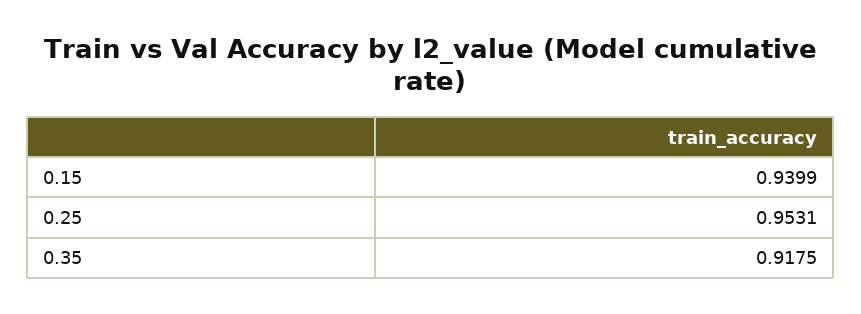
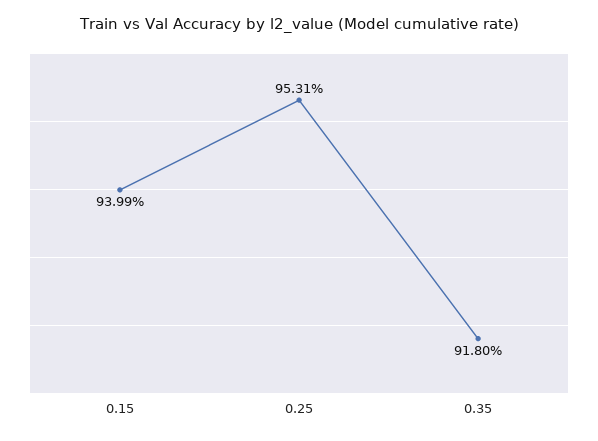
  {
    "0.15": 0.9399,
    "0.25": 0.9531,
-   "0.35": 0.9175
+   "0.35": 0.918
  }

